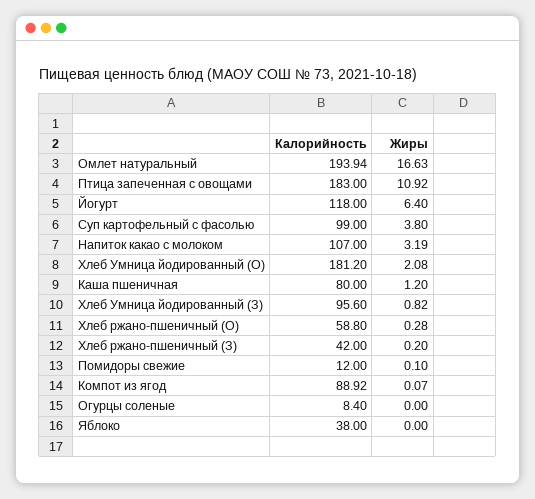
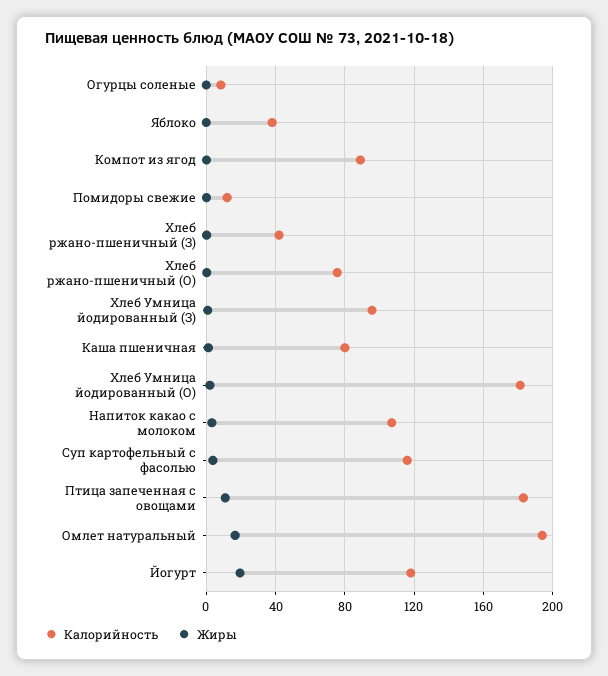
  {
    "Калорийность": {
      "Омлет натуральный": 193.94,
      "Птица запеченная с овощами": 183,
      "Йогурт": 118,
-     "Суп картофельный с фасолью": 99,
+     "Суп картофельный с фасолью": 115,
      "Напиток какао с молоком": 107,
      "Хлеб Умница йодированный (О)": 181.2,
      "Каша пшеничная": 80,
      "Хлеб Умница йодированный (З)": 95.6,
-     "Хлеб ржано-пшеничный (О)": 58.8,
+     "Хлеб ржано-пшеничный (О)": 75,
      "Хлеб ржано-пшеничный (З)": 42,
      "Помидоры свежие": 12,
      "Компот из ягод": 88.92,
      "Огурцы соленые": 8.4,
      "Яблоко": 38
    },
    "Жиры": {
      "Омлет натуральный": 16.63,
      "Птица запеченная с овощами": 10.92,
-     "Йогурт": 6.4,
+     "Йогурт": 20,
      "Суп картофельный с фасолью": 3.8,
      "Напиток какао с молоком": 3.19,
      "Хлеб Умница йодированный (О)": 2.08,
      "Каша пшеничная": 1.2,
      "Хлеб Умница йодированный (З)": 0.82,
      "Хлеб ржано-пшеничный (О)": 0.28,
      "Хлеб ржано-пшеничный (З)": 0.2,
      "Помидоры свежие": 0.1,
      "Компот из ягод": 0.07,
      "Огурцы соленые": 0,
      "Яблоко": 0
    }
  }

